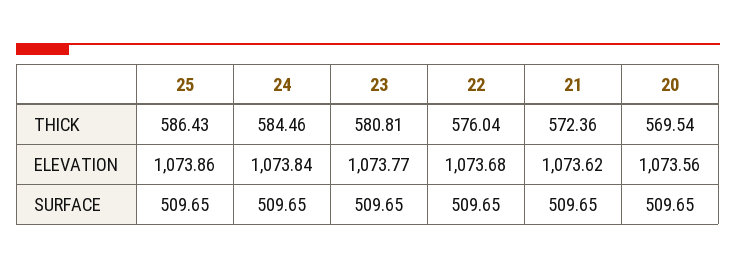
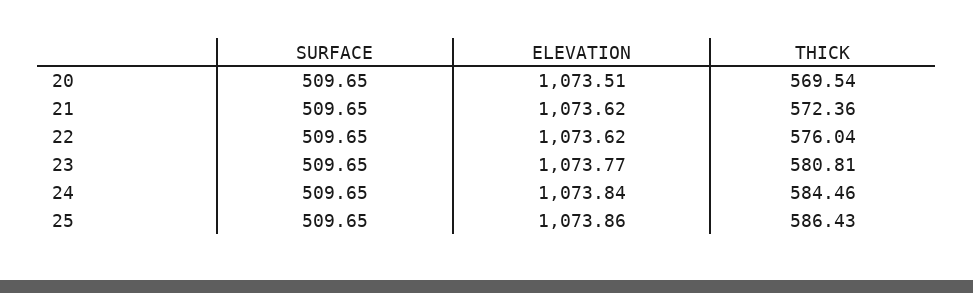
  {
    "25": {
      "THICK": 586.43,
      "ELEVATION": 1073.86,
      "SURFACE": 509.65
    },
    "24": {
      "THICK": 584.46,
      "ELEVATION": 1073.84,
      "SURFACE": 509.65
    },
    "23": {
      "THICK": 580.81,
      "ELEVATION": 1073.77,
      "SURFACE": 509.65
    },
    "22": {
      "THICK": 576.04,
-     "ELEVATION": 1073.68,
+     "ELEVATION": 1073.62,
      "SURFACE": 509.65
    },
    "21": {
      "THICK": 572.36,
      "ELEVATION": 1073.62,
      "SURFACE": 509.65
    },
    "20": {
      "THICK": 569.54,
-     "ELEVATION": 1073.56,
+     "ELEVATION": 1073.51,
      "SURFACE": 509.65
    }
  }

